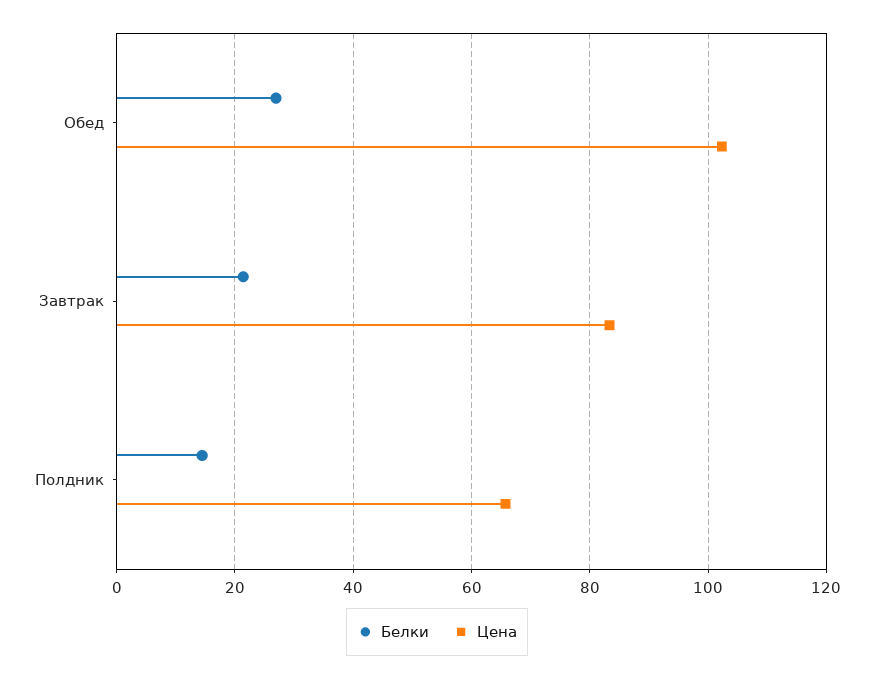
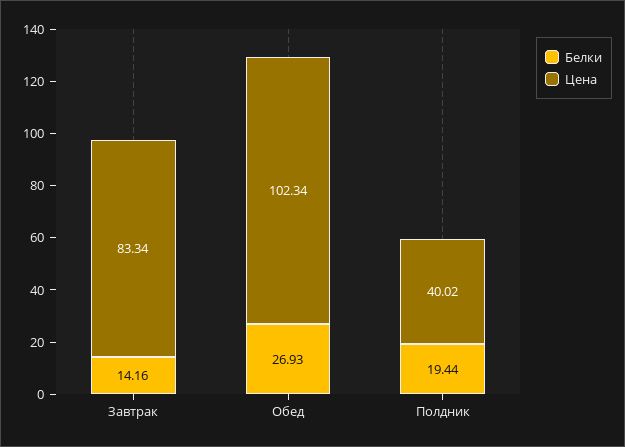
  {
    "Белки": {
      "Обед": 26.93,
-     "Завтрак": 22,
+     "Завтрак": 14.16,
-     "Полдник": 14
+     "Полдник": 19.44
    },
    "Цена": {
      "Обед": 102.34,
      "Завтрак": 83.34,
-     "Полдник": 66
+     "Полдник": 40.02
    }
  }

